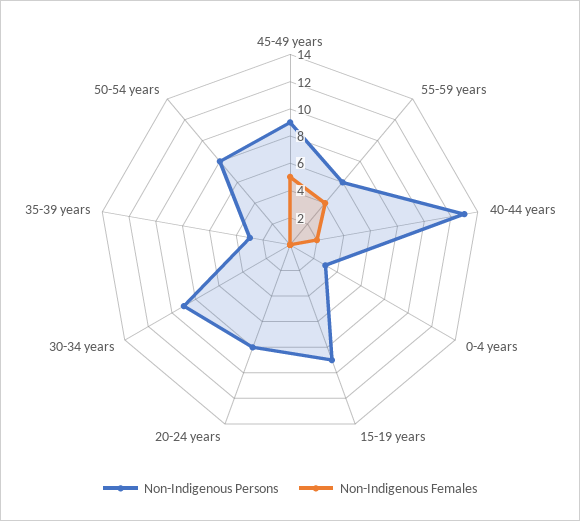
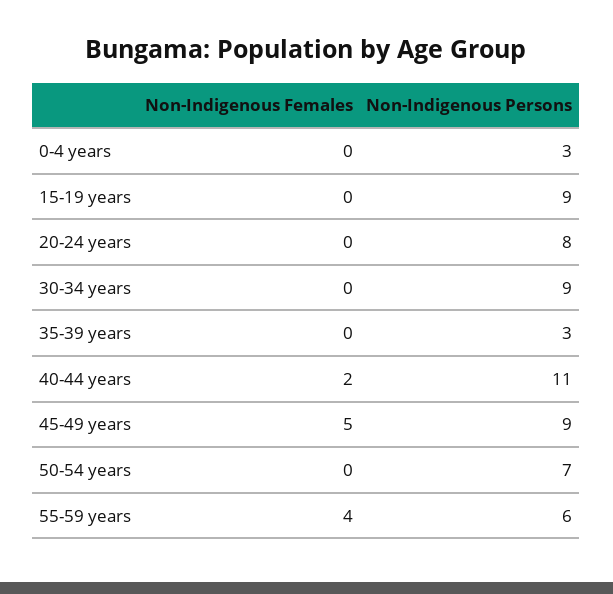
  {
    "Non-Indigenous Persons": {
      "45-49 years": 9,
      "55-59 years": 6,
-     "40-44 years": 13,
+     "40-44 years": 11,
      "0-4 years": 3,
      "15-19 years": 9,
      "20-24 years": 8,
      "30-34 years": 9,
      "35-39 years": 3,
-     "50-54 years": 8
+     "50-54 years": 7
    },
    "Non-Indigenous Females": {
      "45-49 years": 5,
      "55-59 years": 4,
      "40-44 years": 2,
      "0-4 years": 0,
      "15-19 years": 0,
      "20-24 years": 0,
      "30-34 years": 0,
      "35-39 years": 0,
      "50-54 years": 0
    }
  }

